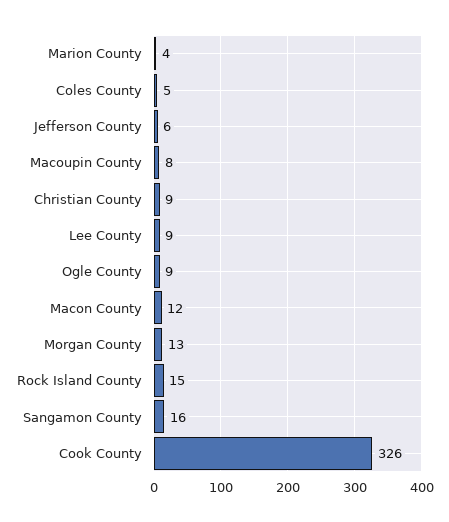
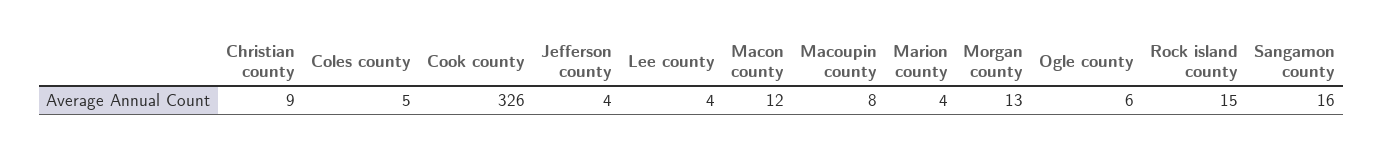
  {
    "Marion County": 4,
    "Coles County": 5,
-   "Jefferson County": 6,
+   "Jefferson County": 4,
    "Macoupin County": 8,
    "Christian County": 9,
-   "Lee County": 9,
+   "Lee County": 4,
-   "Ogle County": 9,
+   "Ogle County": 6,
    "Macon County": 12,
    "Morgan County": 13,
    "Rock Island County": 15,
    "Sangamon County": 16,
    "Cook County": 326
  }

